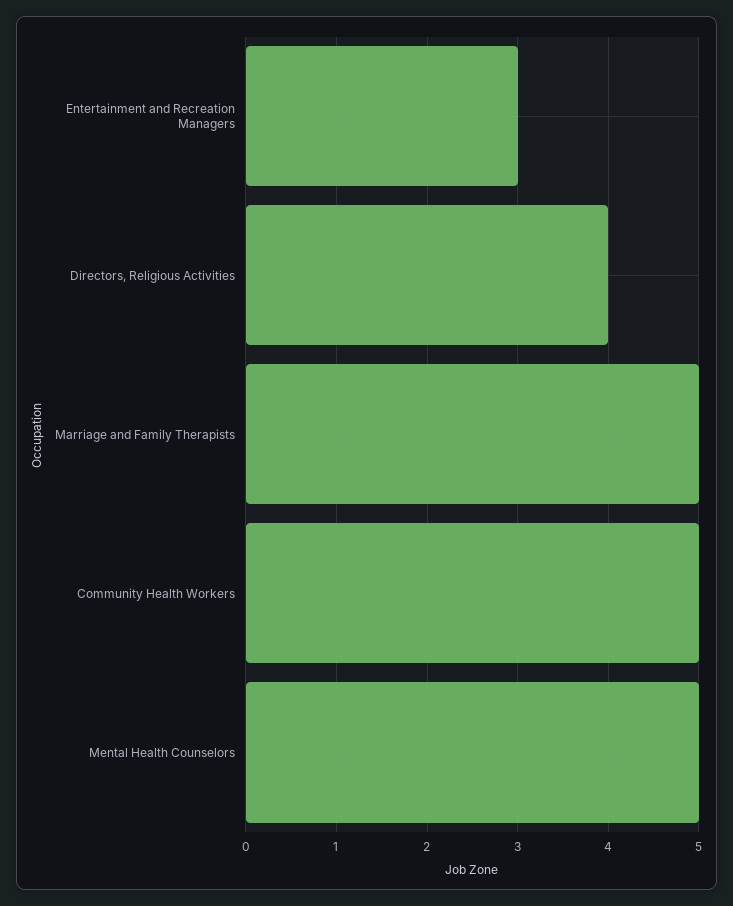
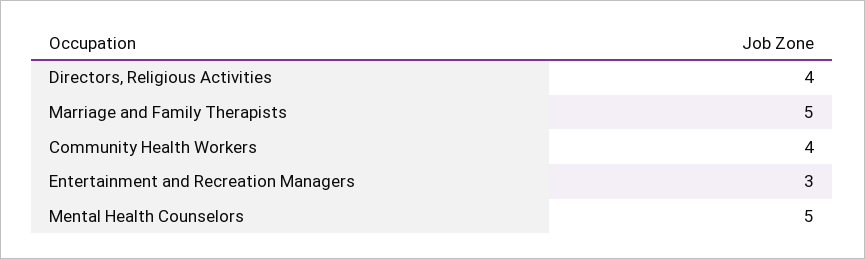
  {
    "Entertainment and Recreation Managers": 3,
    "Directors, Religious Activities": 4,
    "Marriage and Family Therapists": 5,
-   "Community Health Workers": 5,
+   "Community Health Workers": 4,
    "Mental Health Counselors": 5
  }

